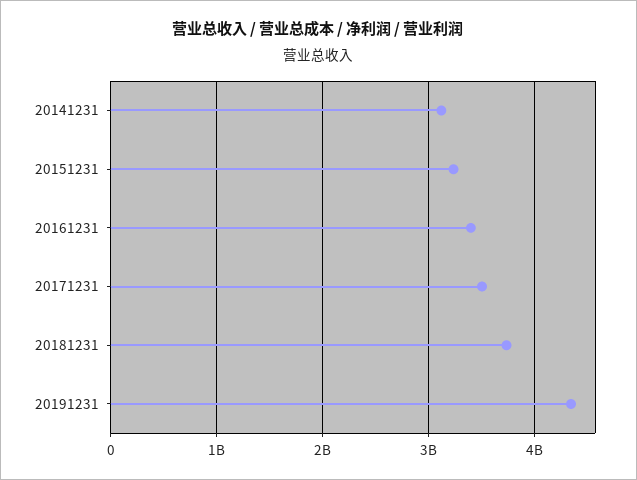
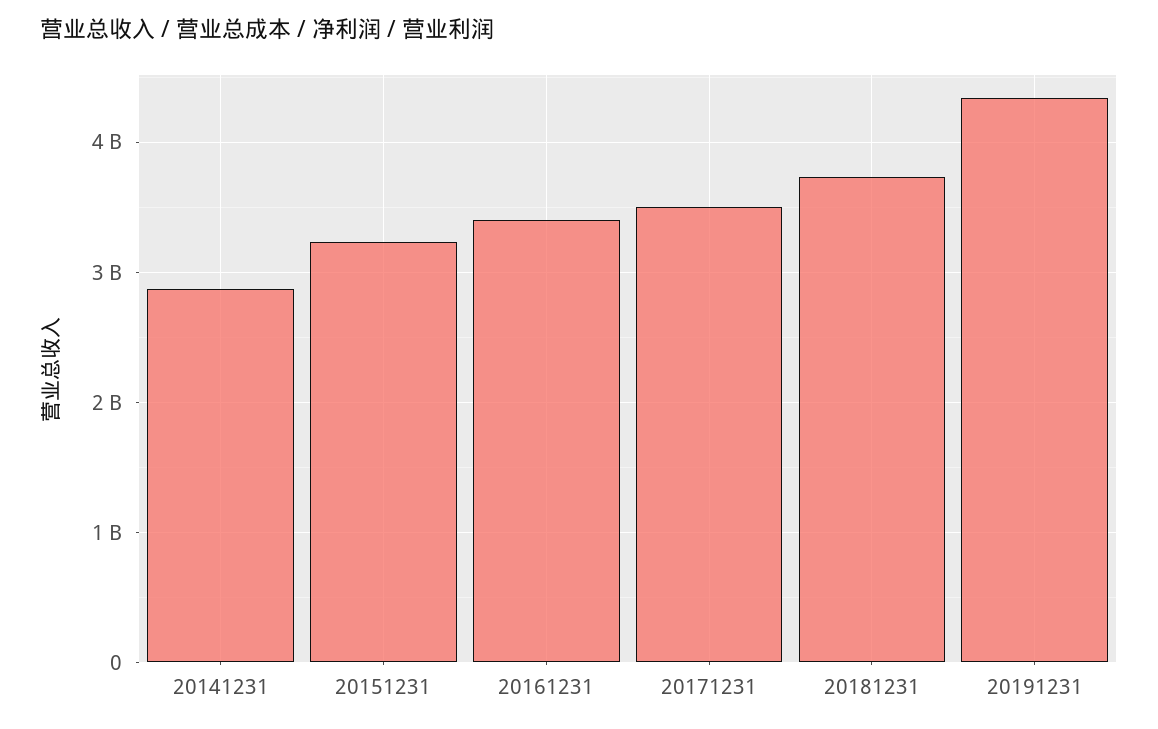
  {
-   "20141231": 3100000000,
+   "20141231": 2900000000,
    "20151231": 3200000000,
    "20161231": 3400000000,
    "20171231": 3500000000,
    "20181231": 3700000000,
    "20191231": 4300000000
  }

